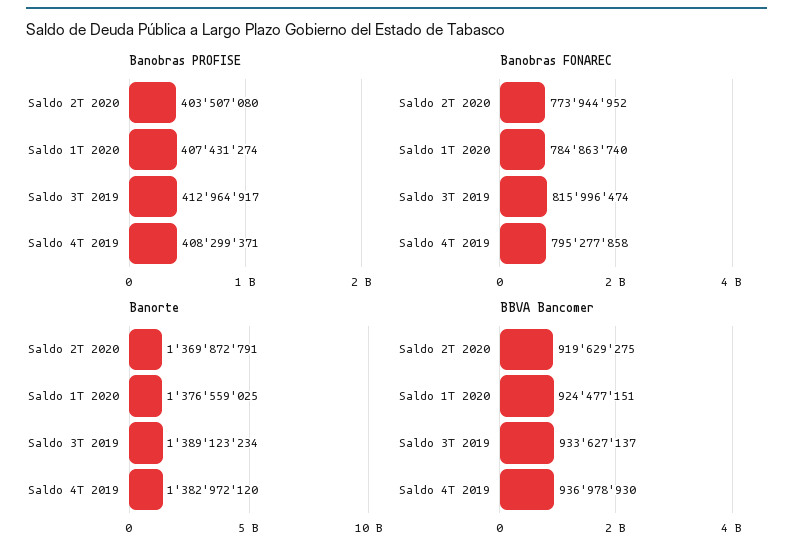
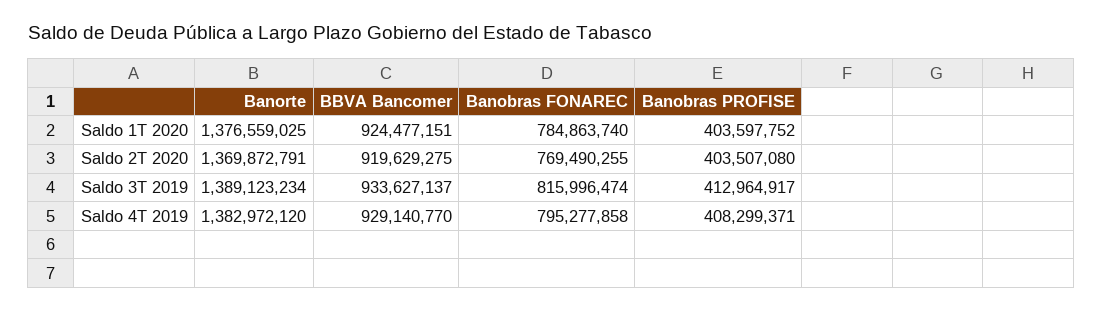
  {
    "Banobras PROFISE": {
      "Saldo 2T 2020": 403507080,
-     "Saldo 1T 2020": 407431274,
+     "Saldo 1T 2020": 403597752,
      "Saldo 3T 2019": 412964917,
      "Saldo 4T 2019": 408299371
    },
    "Banobras FONAREC": {
-     "Saldo 2T 2020": 773944952,
+     "Saldo 2T 2020": 769490255,
      "Saldo 1T 2020": 784863740,
      "Saldo 3T 2019": 815996474,
      "Saldo 4T 2019": 795277858
    },
    "Banorte": {
      "Saldo 2T 2020": 1369872791,
      "Saldo 1T 2020": 1376559025,
      "Saldo 3T 2019": 1389123234,
      "Saldo 4T 2019": 1382972120
    },
    "BBVA Bancomer": {
      "Saldo 2T 2020": 919629275,
      "Saldo 1T 2020": 924477151,
      "Saldo 3T 2019": 933627137,
-     "Saldo 4T 2019": 936978930
+     "Saldo 4T 2019": 929140770
    }
  }

